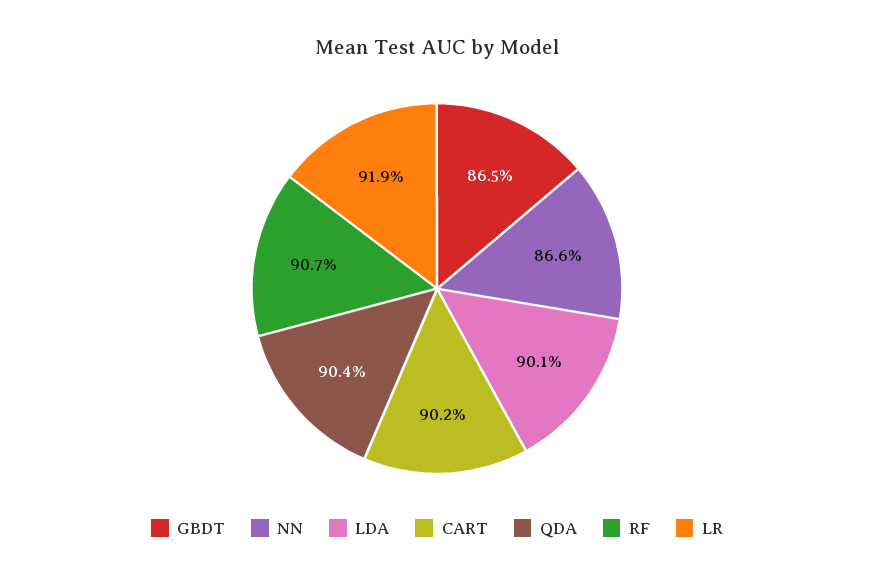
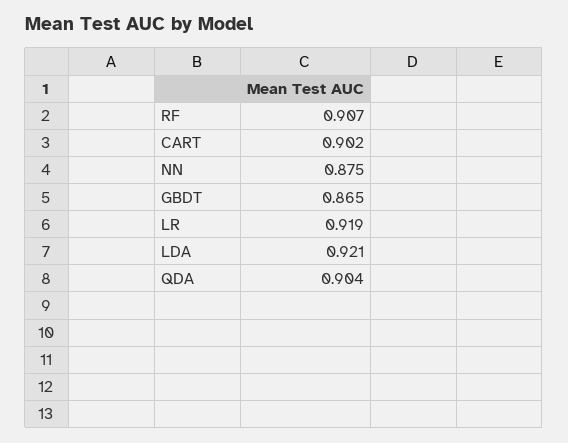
  {
    "GBDT": 0.865,
-   "NN": 0.866,
+   "NN": 0.875,
-   "LDA": 0.901,
+   "LDA": 0.921,
    "CART": 0.902,
    "QDA": 0.904,
    "RF": 0.907,
    "LR": 0.919
  }

